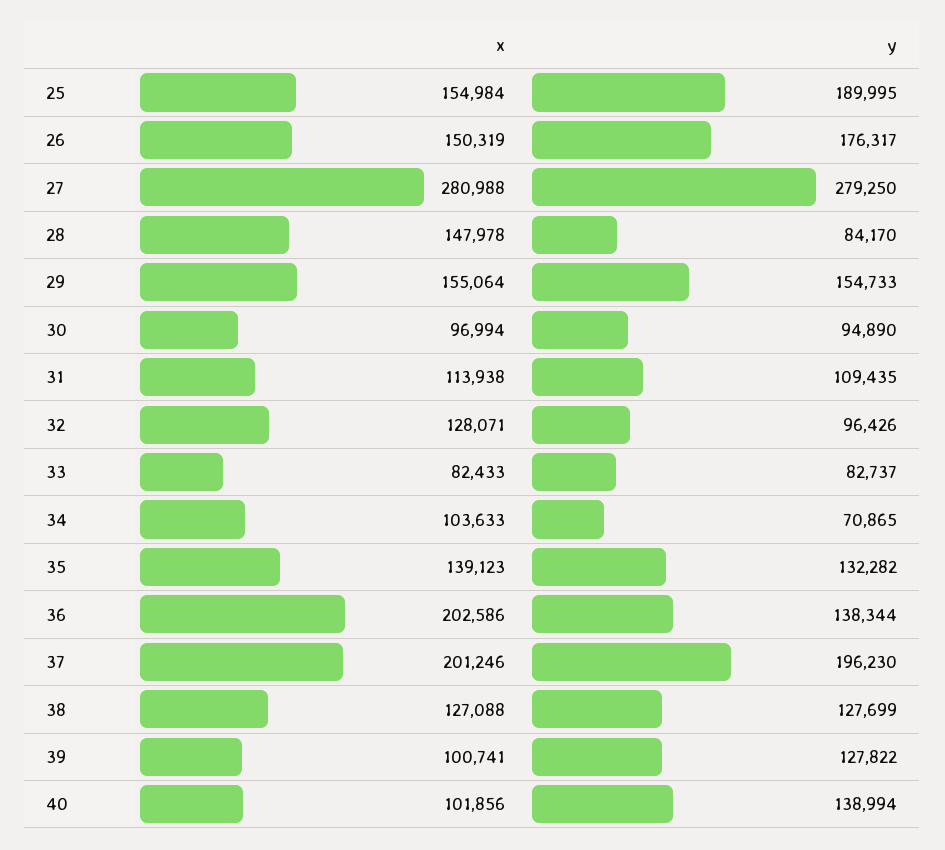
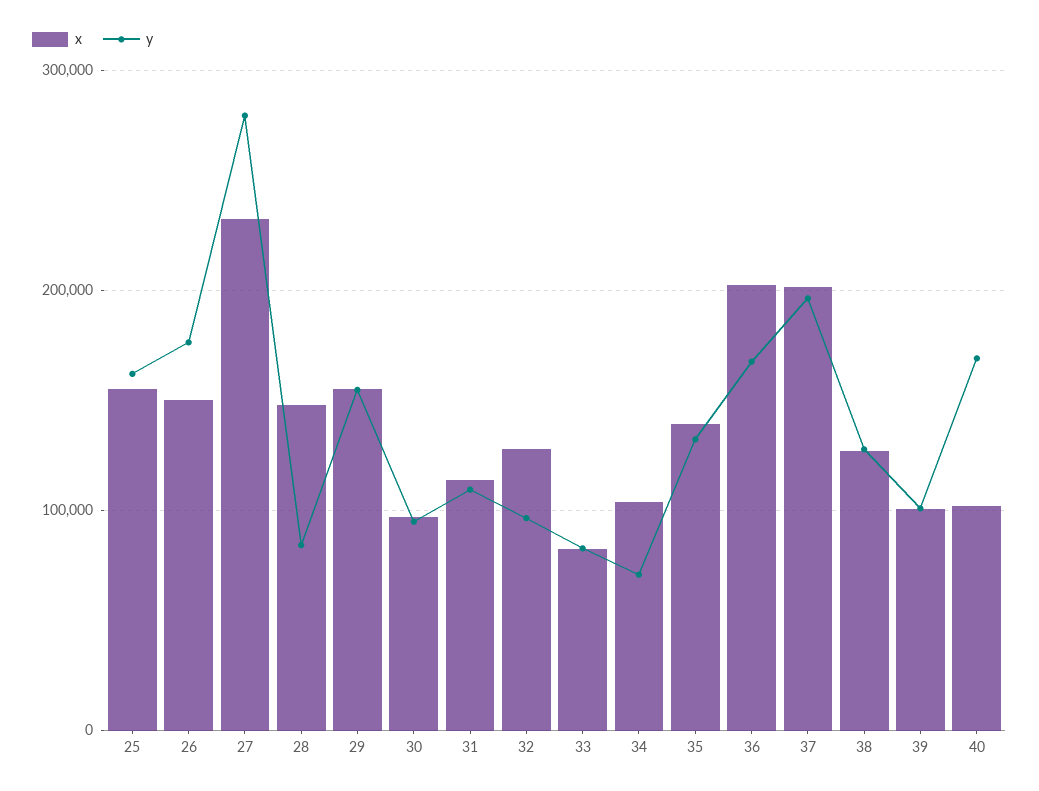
  {
    "x": {
      "25": 154984,
      "26": 150319,
-     "27": 280988,
+     "27": 230000,
      "28": 147978,
      "29": 155064,
      "30": 96994,
      "31": 113938,
      "32": 128071,
      "33": 82433,
      "34": 103633,
      "35": 139123,
      "36": 202586,
      "37": 201246,
      "38": 127088,
      "39": 100741,
      "40": 101856
    },
    "y": {
-     "25": 189995,
+     "25": 160000,
      "26": 176317,
      "27": 279250,
      "28": 84170,
      "29": 154733,
      "30": 94890,
      "31": 109435,
      "32": 96426,
      "33": 82737,
      "34": 70865,
      "35": 132282,
-     "36": 138344,
+     "36": 170000,
      "37": 196230,
      "38": 127699,
-     "39": 127822,
+     "39": 100000,
-     "40": 138994
+     "40": 170000
    }
  }

